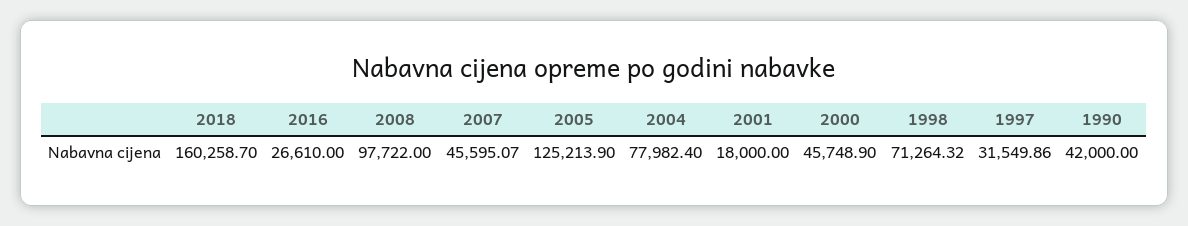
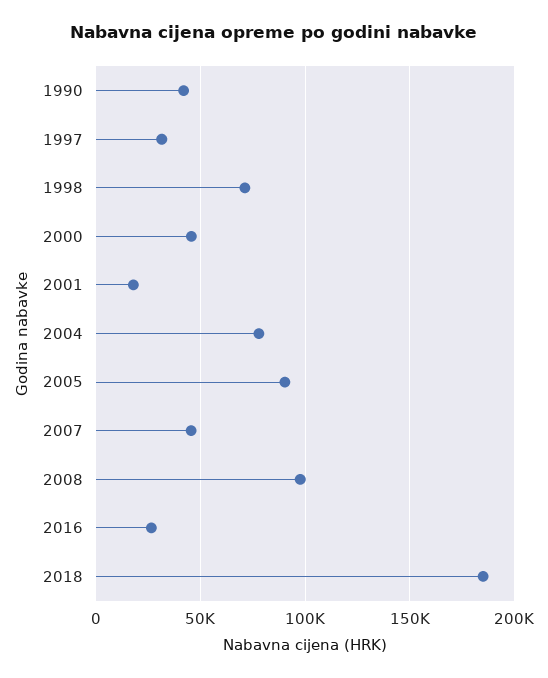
  {
-   "2018": 160258.7,
+   "2018": 185000,
    "2016": 26610,
    "2008": 97722,
    "2007": 45595.07,
-   "2005": 125213.9,
+   "2005": 90000,
    "2004": 77982.4,
    "2001": 18000,
    "2000": 45748.9,
    "1998": 71264.32,
    "1997": 31549.86,
    "1990": 42000
  }

